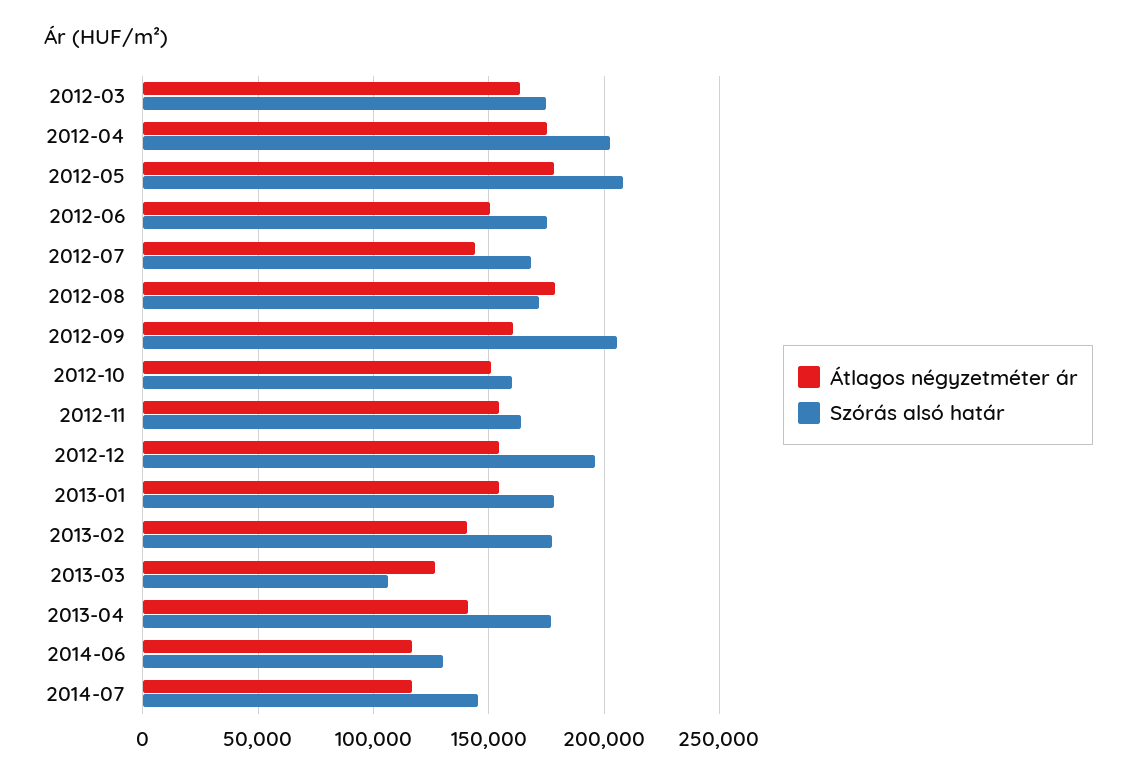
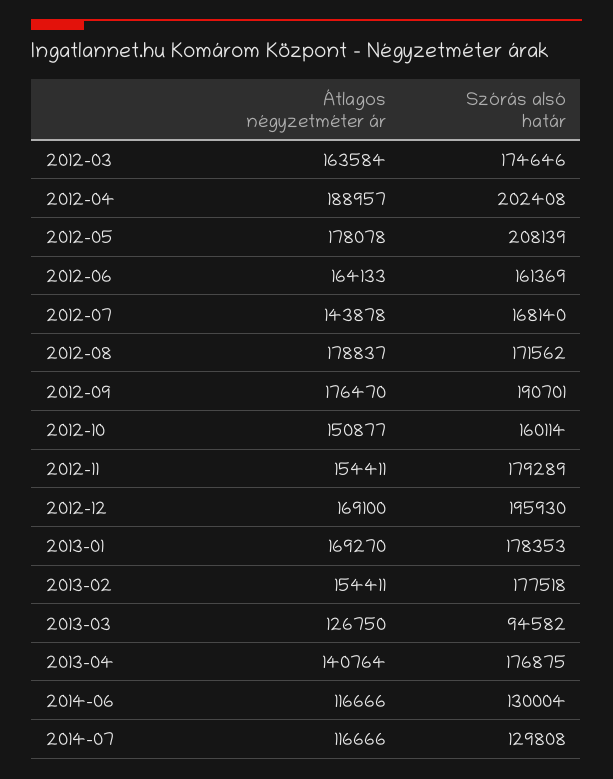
  {
    "Átlagos négyzetméter ár": {
      "2012-03": 163584,
-     "2012-04": 175000,
+     "2012-04": 188957,
      "2012-05": 178078,
-     "2012-06": 150000,
+     "2012-06": 164133,
      "2012-07": 143878,
      "2012-08": 178837,
-     "2012-09": 160000,
+     "2012-09": 176470,
      "2012-10": 150877,
      "2012-11": 154411,
-     "2012-12": 155000,
+     "2012-12": 169100,
-     "2013-01": 155000,
+     "2013-01": 169270,
-     "2013-02": 140000,
+     "2013-02": 154411,
      "2013-03": 126750,
      "2013-04": 140764,
      "2014-06": 116666,
      "2014-07": 116666
    },
    "Szórás alsó határ": {
      "2012-03": 174646,
      "2012-04": 202408,
      "2012-05": 208139,
-     "2012-06": 175000,
+     "2012-06": 161369,
      "2012-07": 168140,
      "2012-08": 171562,
-     "2012-09": 205000,
+     "2012-09": 190701,
      "2012-10": 160114,
-     "2012-11": 165000,
+     "2012-11": 179289,
      "2012-12": 195930,
      "2013-01": 178353,
      "2013-02": 177518,
-     "2013-03": 105000,
+     "2013-03": 94582,
      "2013-04": 176875,
      "2014-06": 130004,
-     "2014-07": 145000
+     "2014-07": 129808
    }
  }

